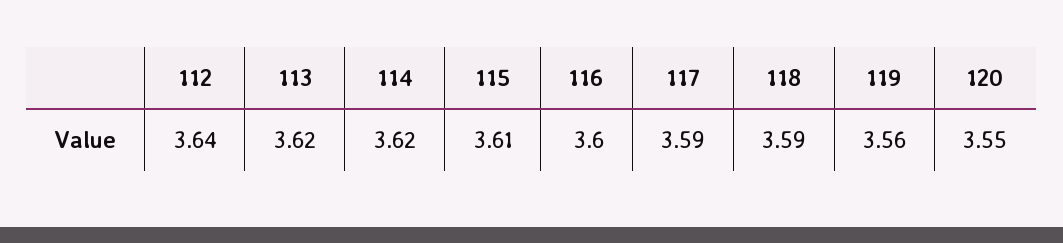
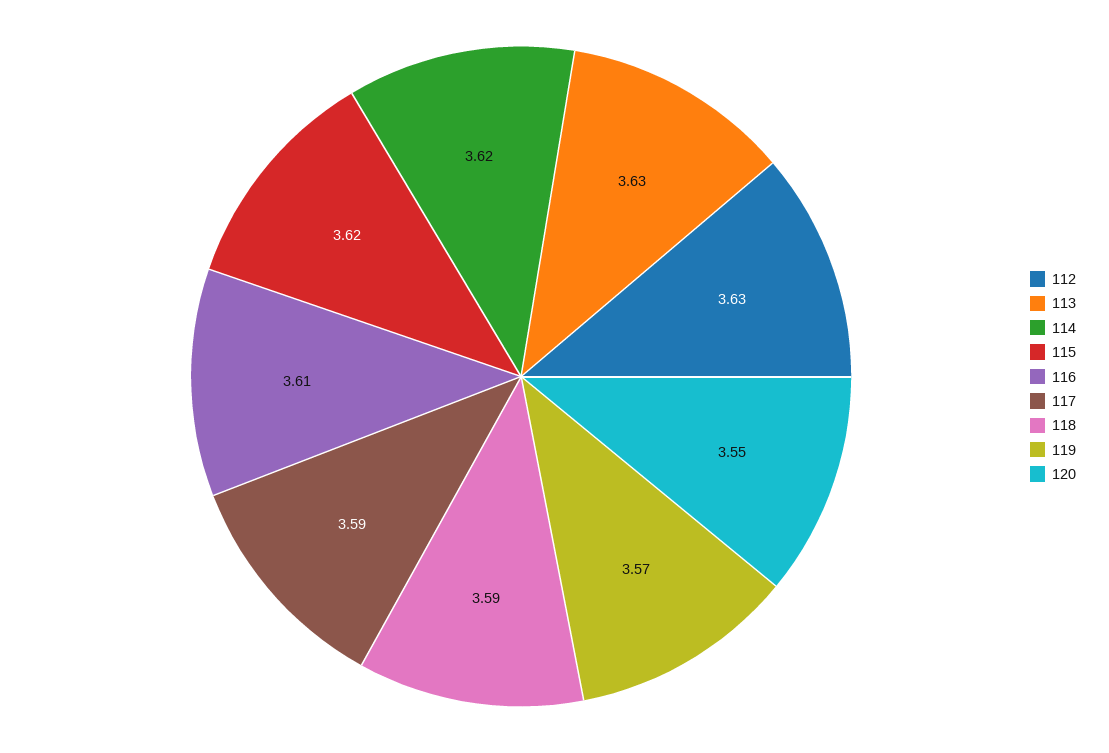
  {
-   "112": 3.64,
+   "112": 3.63,
-   "113": 3.62,
+   "113": 3.63,
    "114": 3.62,
-   "115": 3.61,
+   "115": 3.62,
-   "116": 3.6,
+   "116": 3.61,
    "117": 3.59,
    "118": 3.59,
-   "119": 3.56,
+   "119": 3.57,
    "120": 3.55
  }

